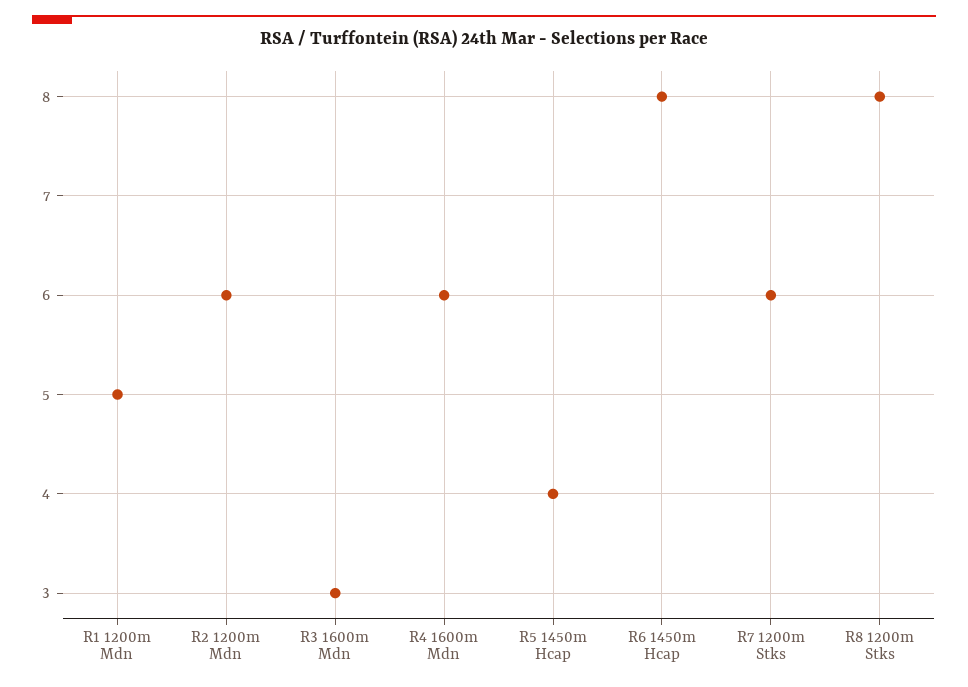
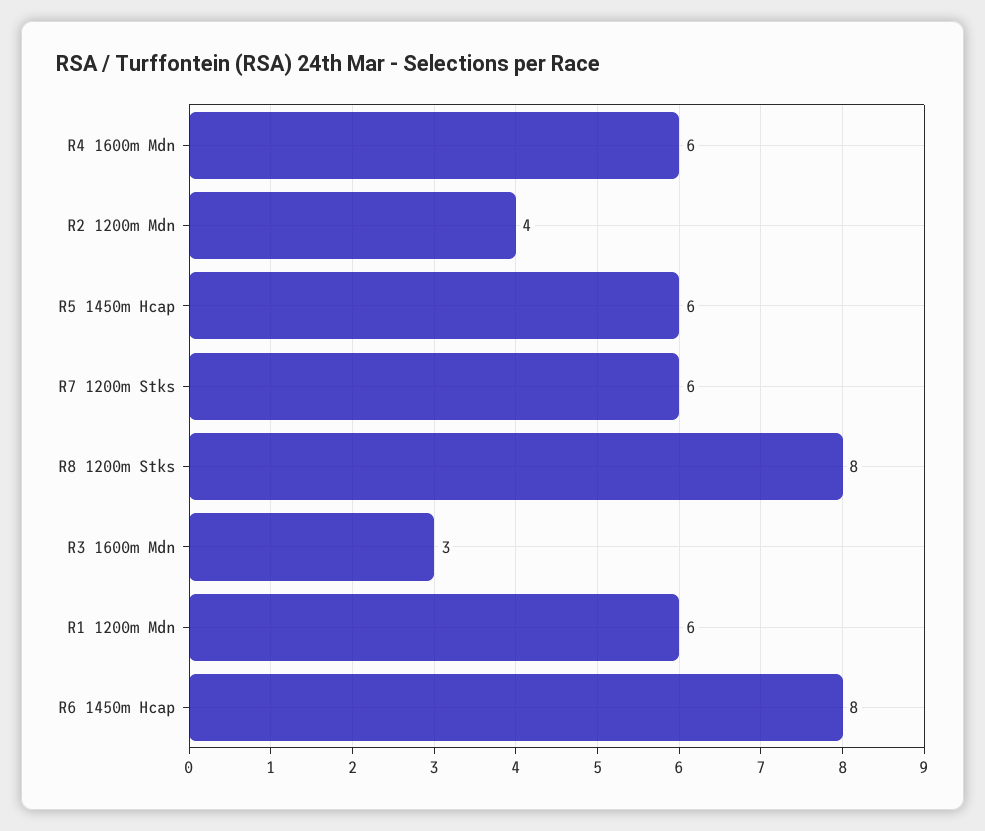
  {
-   "R1 1200m Mdn": 5,
+   "R1 1200m Mdn": 6,
-   "R2 1200m Mdn": 6,
+   "R2 1200m Mdn": 4,
    "R3 1600m Mdn": 3,
    "R4 1600m Mdn": 6,
-   "R5 1450m Hcap": 4,
+   "R5 1450m Hcap": 6,
    "R6 1450m Hcap": 8,
    "R7 1200m Stks": 6,
    "R8 1200m Stks": 8
  }

